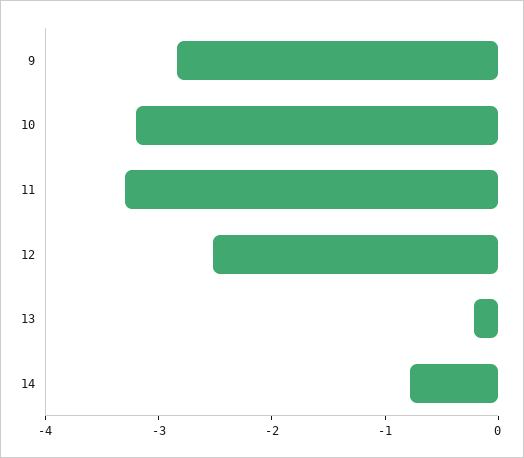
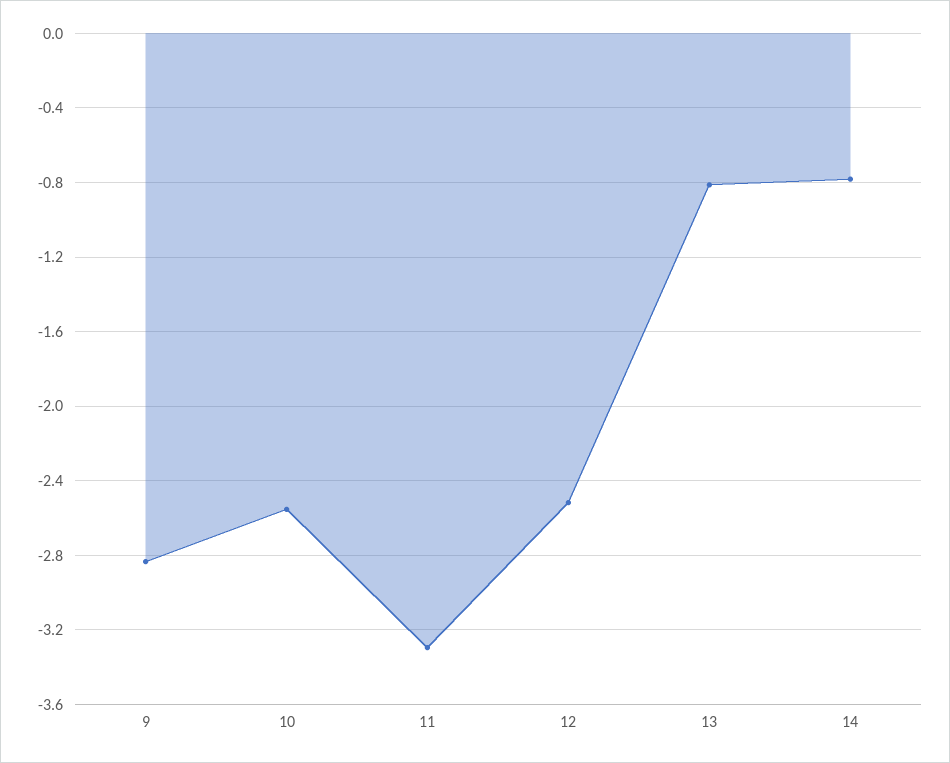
  {
    "9": -2.85,
-   "10": -3.2,
+   "10": -2.55,
    "11": -3.3,
    "12": -2.5,
-   "13": -0.2,
+   "13": -0.8,
    "14": -0.8
  }

